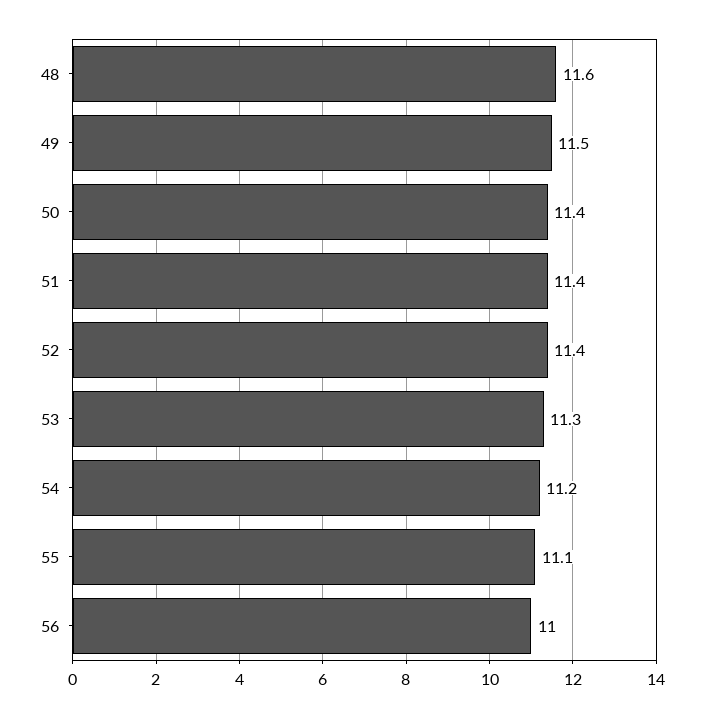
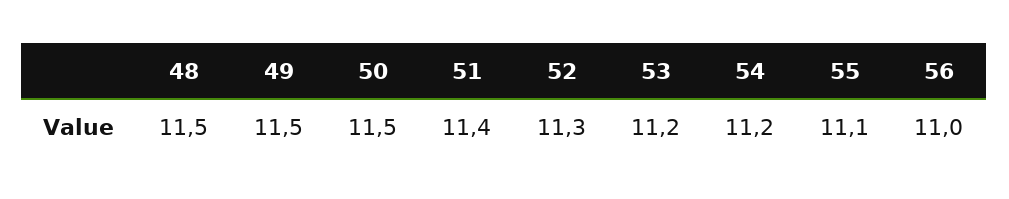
  {
-   "48": 11.6,
+   "48": 11.5,
    "49": 11.5,
-   "50": 11.4,
+   "50": 11.5,
    "51": 11.4,
-   "52": 11.4,
+   "52": 11.3,
-   "53": 11.3,
+   "53": 11.2,
    "54": 11.2,
    "55": 11.1,
    "56": 11
  }

